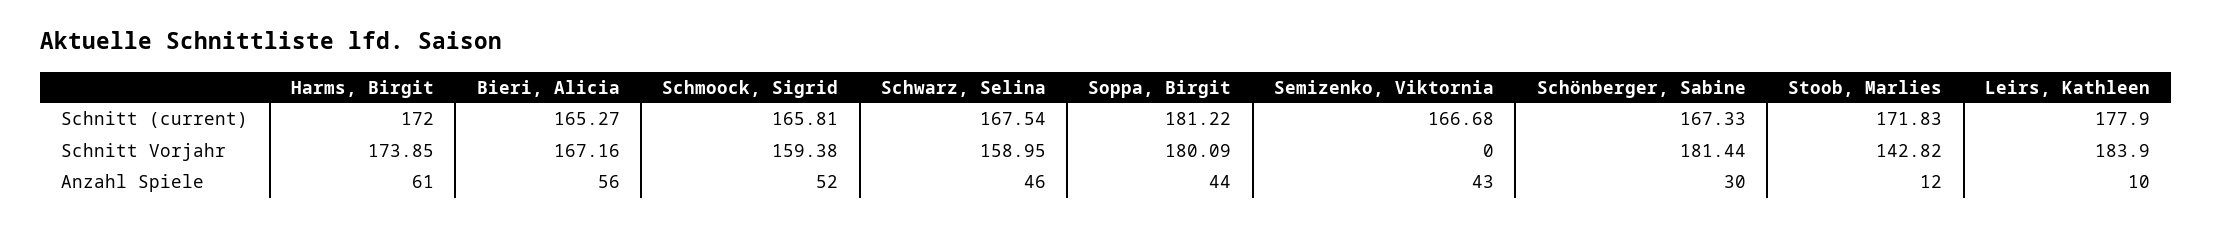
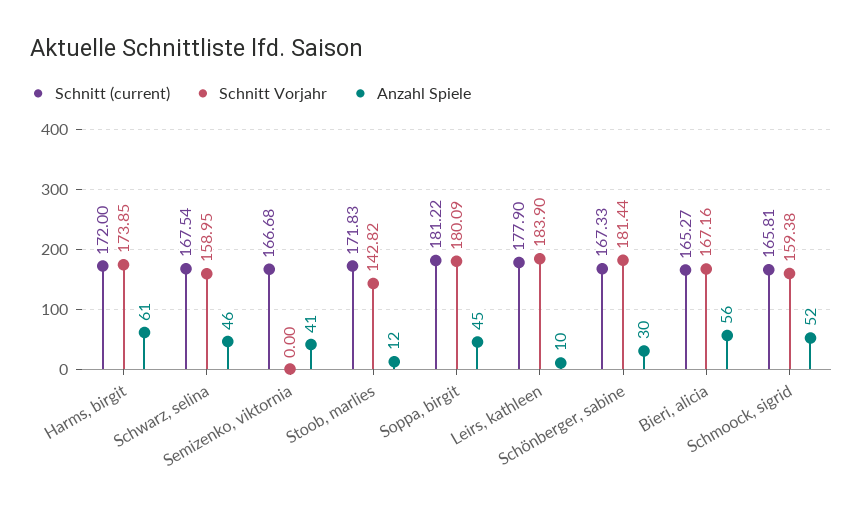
  {
    "Schnitt (current)": {
      "Harms, Birgit": 172,
      "Bieri, Alicia": 165.27,
      "Schmoock, Sigrid": 165.81,
      "Schwarz, Selina": 167.54,
      "Soppa, Birgit": 181.22,
      "Semizenko, Viktornia": 166.68,
      "Schönberger, Sabine": 167.33,
      "Stoob, Marlies": 171.83,
      "Leirs, Kathleen": 177.9
    },
    "Schnitt Vorjahr": {
      "Harms, Birgit": 173.85,
      "Bieri, Alicia": 167.16,
      "Schmoock, Sigrid": 159.38,
      "Schwarz, Selina": 158.95,
      "Soppa, Birgit": 180.09,
      "Semizenko, Viktornia": 0,
      "Schönberger, Sabine": 181.44,
      "Stoob, Marlies": 142.82,
      "Leirs, Kathleen": 183.9
    },
    "Anzahl Spiele": {
      "Harms, Birgit": 61,
      "Bieri, Alicia": 56,
      "Schmoock, Sigrid": 52,
      "Schwarz, Selina": 46,
-     "Soppa, Birgit": 44,
+     "Soppa, Birgit": 45,
-     "Semizenko, Viktornia": 43,
+     "Semizenko, Viktornia": 41,
      "Schönberger, Sabine": 30,
      "Stoob, Marlies": 12,
      "Leirs, Kathleen": 10
    }
  }

